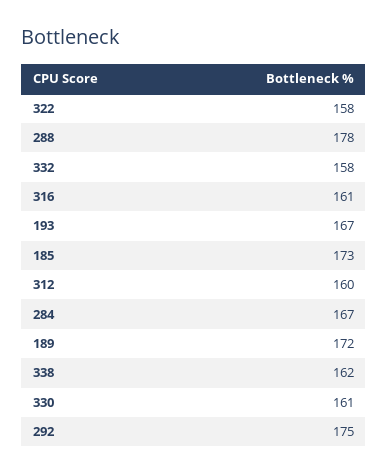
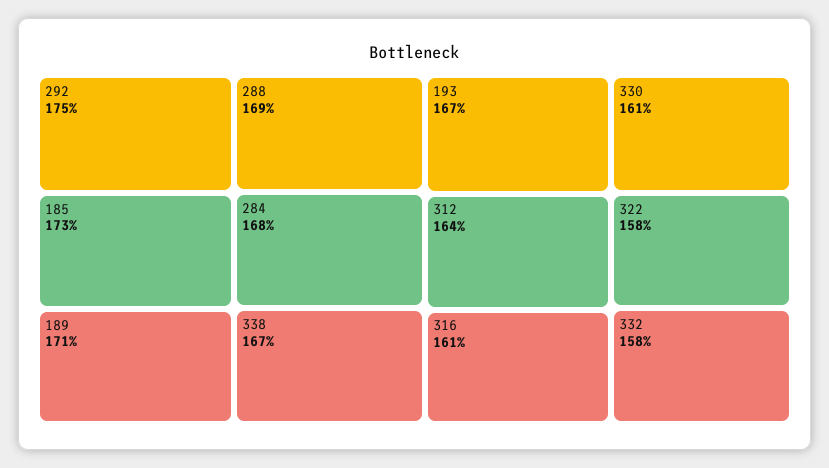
  {
    "322": 158,
-   "288": 178,
+   "288": 169,
    "332": 158,
    "316": 161,
    "193": 167,
    "185": 173,
-   "312": 160,
+   "312": 164,
-   "284": 167,
+   "284": 168,
-   "189": 172,
+   "189": 171,
-   "338": 162,
+   "338": 167,
    "330": 161,
    "292": 175
  }

